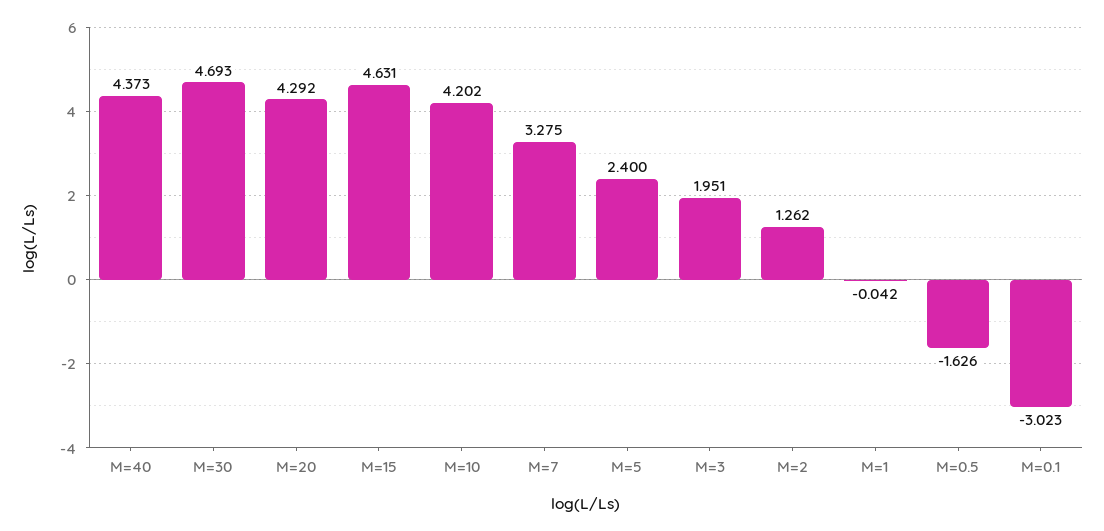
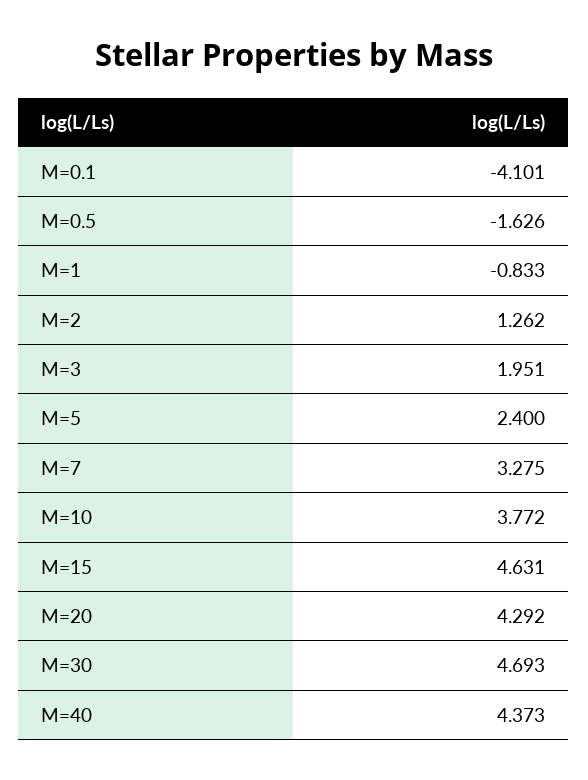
  {
    "M=40": 4.373,
    "M=30": 4.693,
    "M=20": 4.292,
    "M=15": 4.631,
-   "M=10": 4.202,
+   "M=10": 3.772,
    "M=7": 3.275,
    "M=5": 2.4,
    "M=3": 1.951,
    "M=2": 1.262,
-   "M=1": -0.042,
+   "M=1": -0.833,
    "M=0.5": -1.626,
-   "M=0.1": -3.023
+   "M=0.1": -4.101
  }

